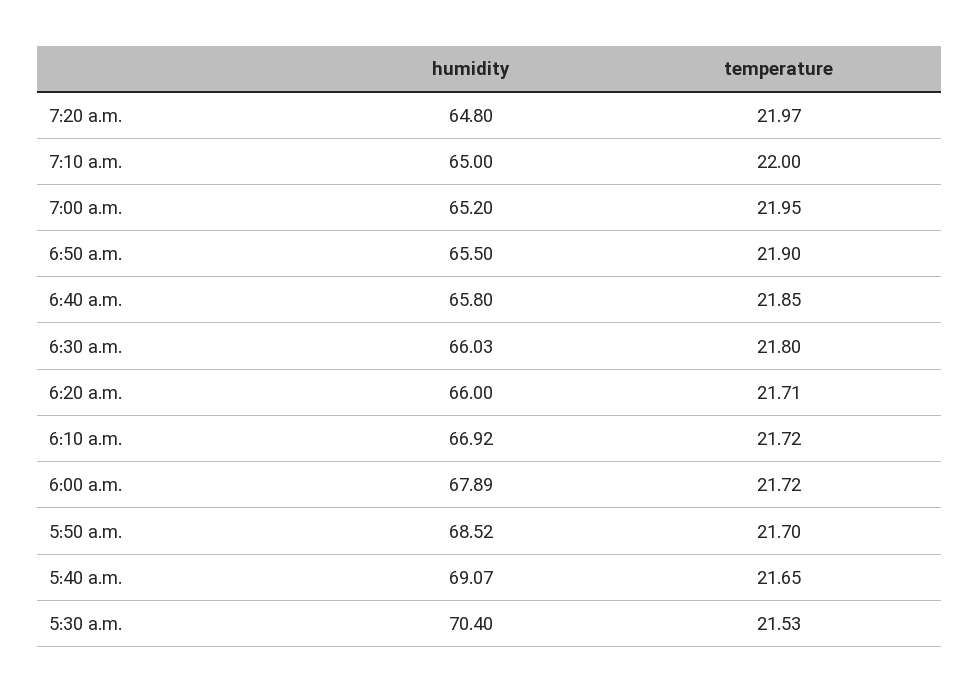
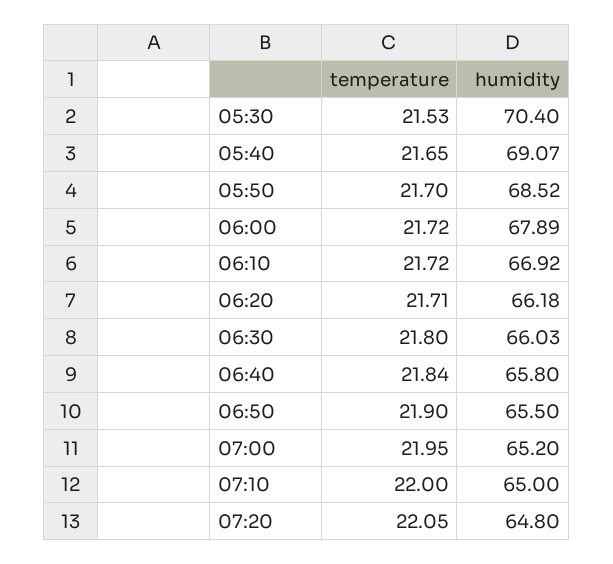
  {
    "humidity": {
      "7:20 a.m.": 64.8,
      "7:10 a.m.": 65,
      "7:00 a.m.": 65.2,
      "6:50 a.m.": 65.5,
      "6:40 a.m.": 65.8,
      "6:30 a.m.": 66.03,
-     "6:20 a.m.": 66,
+     "6:20 a.m.": 66.18,
      "6:10 a.m.": 66.92,
      "6:00 a.m.": 67.89,
      "5:50 a.m.": 68.52,
      "5:40 a.m.": 69.07,
      "5:30 a.m.": 70.4
    },
    "temperature": {
-     "7:20 a.m.": 21.97,
+     "7:20 a.m.": 22.05,
      "7:10 a.m.": 22,
      "7:00 a.m.": 21.95,
      "6:50 a.m.": 21.9,
-     "6:40 a.m.": 21.85,
+     "6:40 a.m.": 21.84,
      "6:30 a.m.": 21.8,
      "6:20 a.m.": 21.71,
      "6:10 a.m.": 21.72,
      "6:00 a.m.": 21.72,
      "5:50 a.m.": 21.7,
      "5:40 a.m.": 21.65,
      "5:30 a.m.": 21.53
    }
  }

